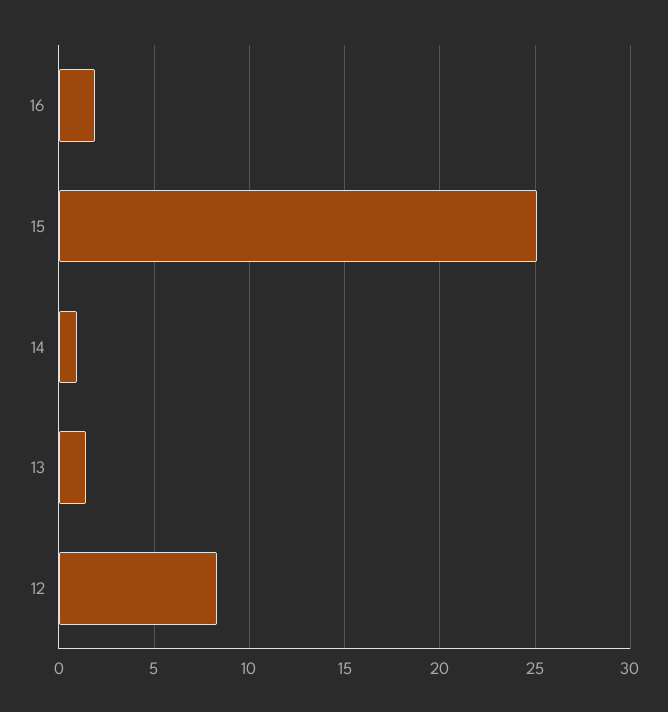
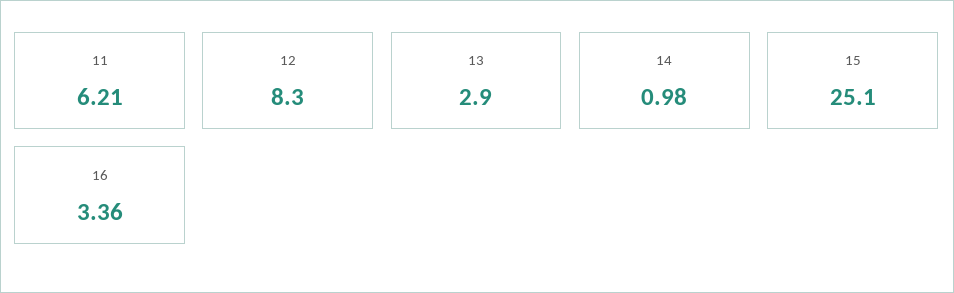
  {
-   "16": 2,
+   "16": 3.36,
    "15": 25.1,
    "14": 0.98,
-   "13": 1.5,
+   "13": 2.9,
-   "12": 8.3
+   "12": 8.3,
+   "11": 6.21
  }

